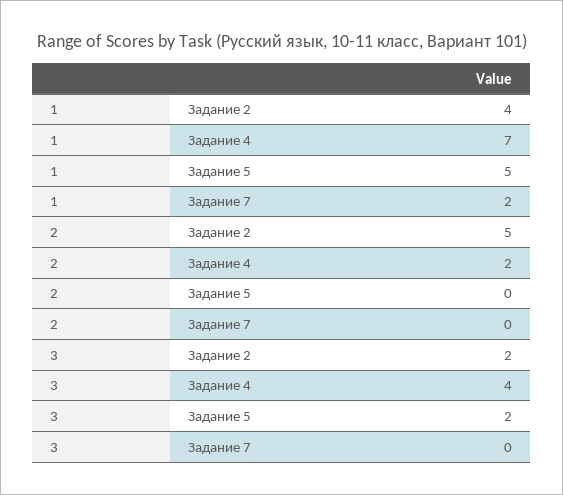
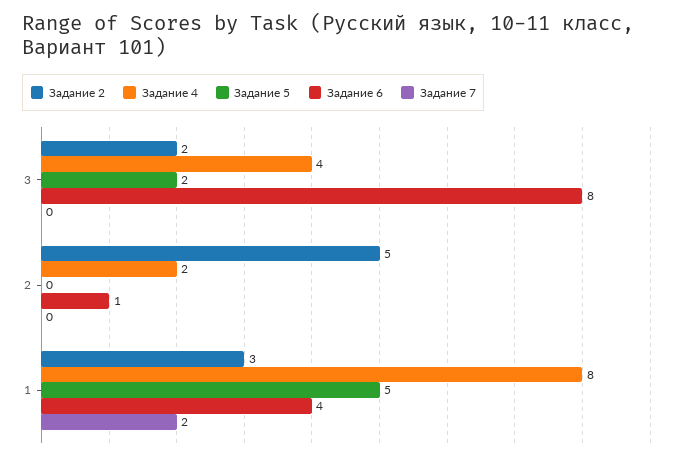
  {
    "Задание 2": {
-     "1": 4,
+     "1": 3,
      "2": 5,
      "3": 2
    },
    "Задание 4": {
-     "1": 7,
+     "1": 8,
      "2": 2,
      "3": 4
    },
    "Задание 5": {
      "1": 5,
      "2": 0,
      "3": 2
    },
    "Задание 7": {
      "1": 2,
      "2": 0,
      "3": 0
-   }
+   },
+   "Задание 6": {
+     "3": 8,
+     "2": 1,
+     "1": 4
+   }
  }

